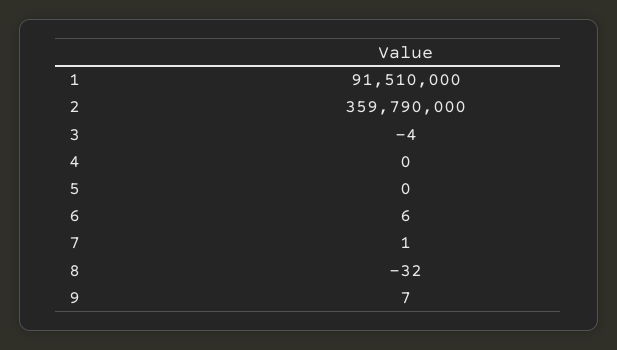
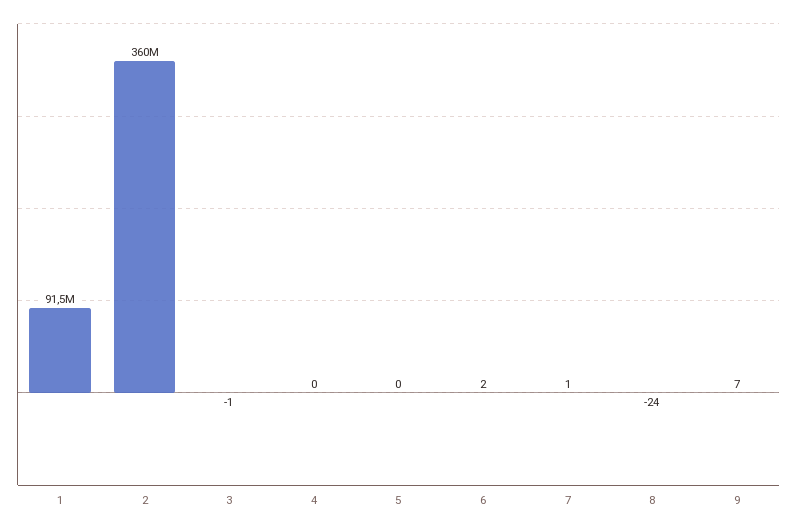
  {
    "1": 91510000,
    "2": 359790000,
-   "3": -4,
+   "3": -1,
    "4": 0,
    "5": 0,
-   "6": 6,
+   "6": 2,
    "7": 1,
-   "8": -32,
+   "8": -24,
    "9": 7
  }

